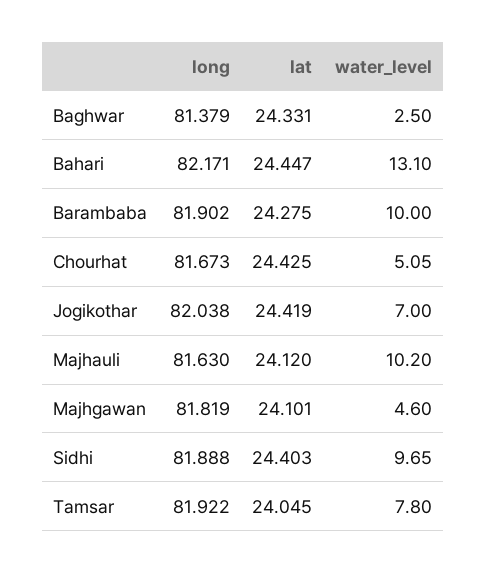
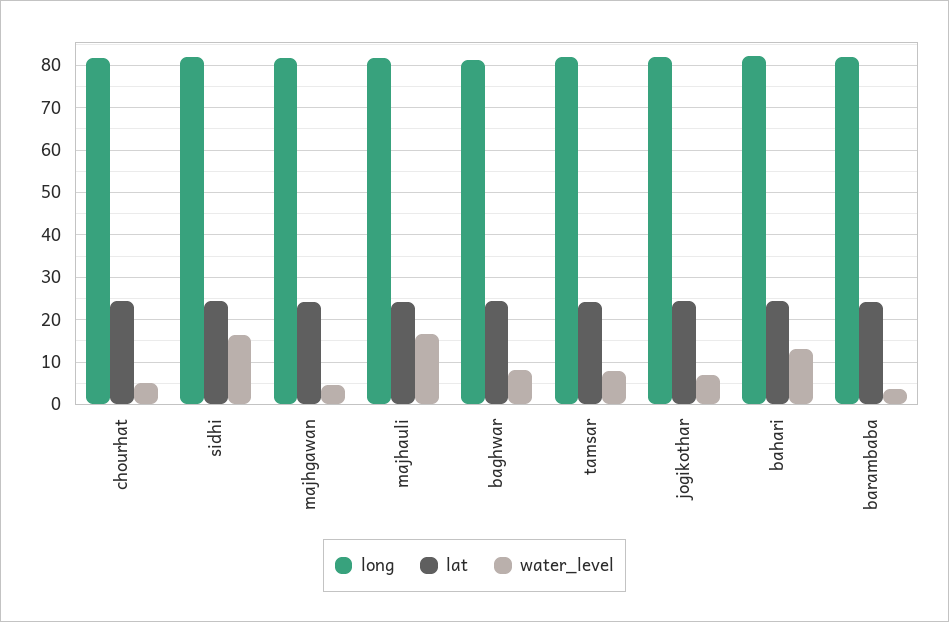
  {
    "long": {
      "Baghwar": 81.379,
      "Bahari": 82.171,
      "Barambaba": 81.902,
      "Chourhat": 81.673,
      "Jogikothar": 82.038,
      "Majhauli": 81.63,
      "Majhgawan": 81.819,
      "Sidhi": 81.888,
      "Tamsar": 81.922
    },
    "lat": {
      "Baghwar": 24.331,
      "Bahari": 24.447,
      "Barambaba": 24.275,
      "Chourhat": 24.425,
      "Jogikothar": 24.419,
      "Majhauli": 24.12,
      "Majhgawan": 24.101,
      "Sidhi": 24.403,
      "Tamsar": 24.045
    },
    "water_level": {
-     "Baghwar": 2.5,
+     "Baghwar": 8,
      "Bahari": 13.1,
-     "Barambaba": 10,
+     "Barambaba": 4,
      "Chourhat": 5.05,
      "Jogikothar": 7,
-     "Majhauli": 10.2,
+     "Majhauli": 16,
      "Majhgawan": 4.6,
-     "Sidhi": 9.65,
+     "Sidhi": 16,
      "Tamsar": 7.8
    }
  }

